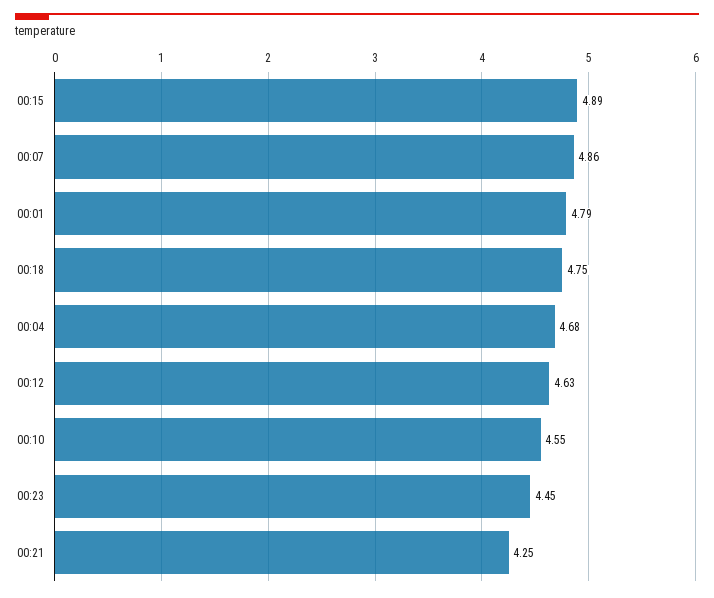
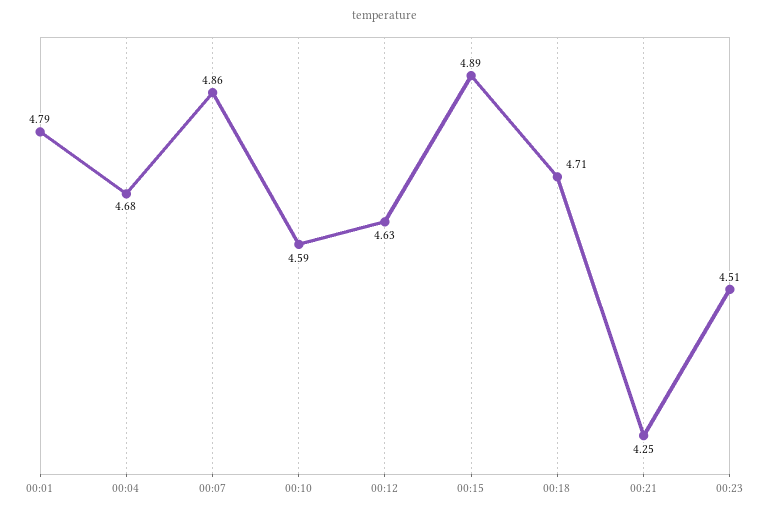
  {
    "00:15": 4.89,
    "00:07": 4.86,
    "00:01": 4.79,
-   "00:18": 4.75,
+   "00:18": 4.71,
    "00:04": 4.68,
    "00:12": 4.63,
-   "00:10": 4.55,
+   "00:10": 4.59,
-   "00:23": 4.45,
+   "00:23": 4.51,
    "00:21": 4.25
  }

